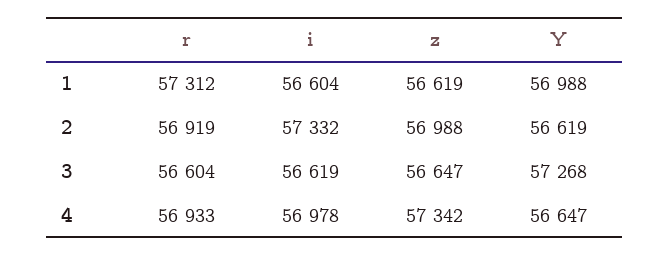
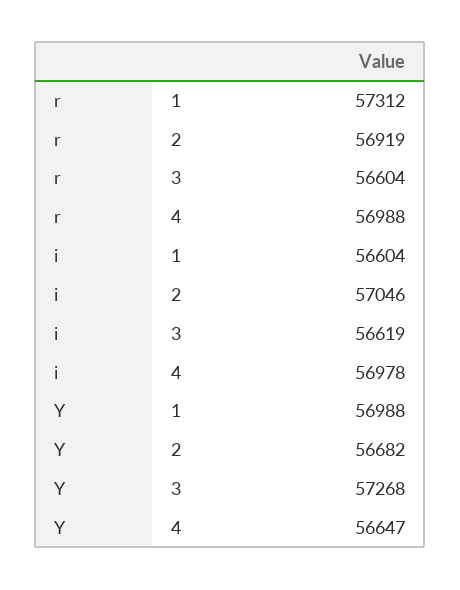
  {
    "r": {
      "1": 57312,
      "2": 56919,
      "3": 56604,
-     "4": 56933
+     "4": 56988
    },
    "i": {
      "1": 56604,
-     "2": 57332,
+     "2": 57046,
      "3": 56619,
      "4": 56978
    },
-   "z": {
-     "1": 56619,
-     "2": 56988,
-     "3": 56647,
-     "4": 57342
-   },
    "Y": {
      "1": 56988,
-     "2": 56619,
+     "2": 56682,
      "3": 57268,
      "4": 56647
    }
  }

